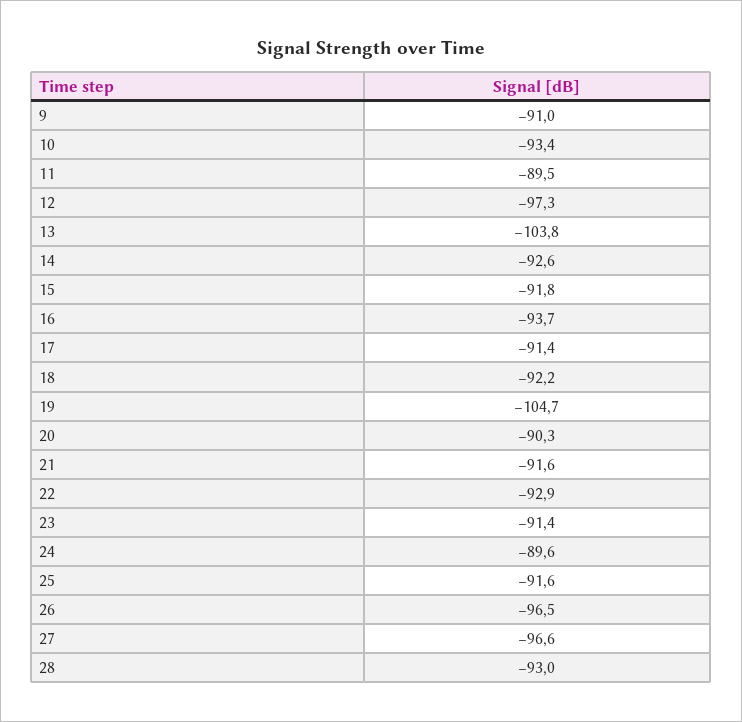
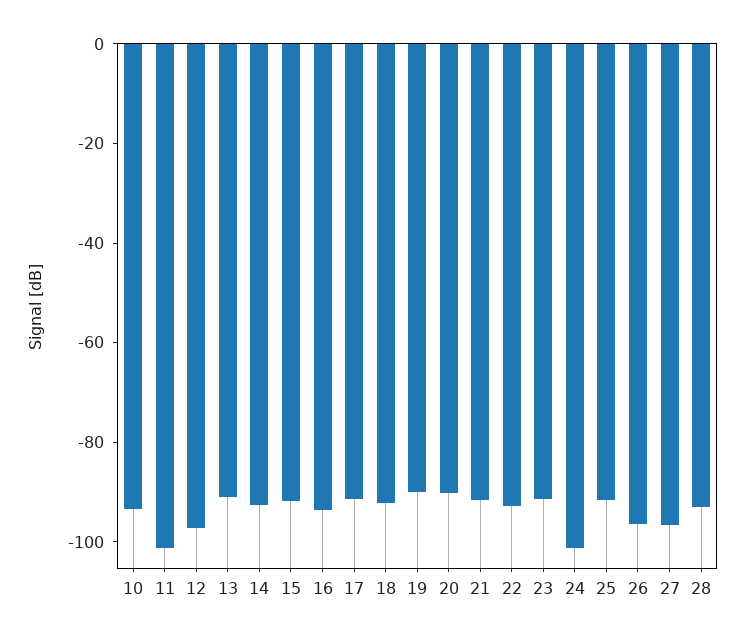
  {
-   "9": -91,
    "10": -93.4,
-   "11": -89.5,
+   "11": -100,
    "12": -97.3,
-   "13": -103.8,
+   "13": -90,
    "14": -92.6,
    "15": -91.8,
    "16": -93.7,
    "17": -91.4,
    "18": -92.2,
-   "19": -104.7,
+   "19": -90,
    "20": -90.3,
    "21": -91.6,
    "22": -92.9,
    "23": -91.4,
-   "24": -89.6,
+   "24": -100,
    "25": -91.6,
    "26": -96.5,
    "27": -96.6,
    "28": -93
  }

